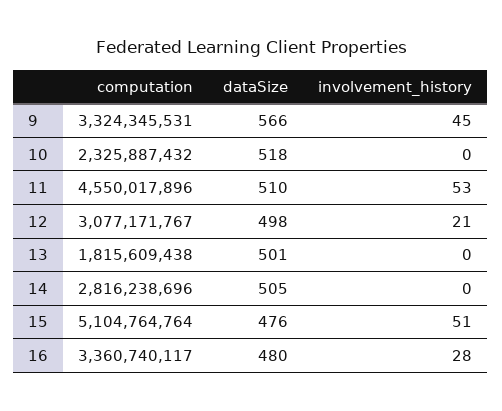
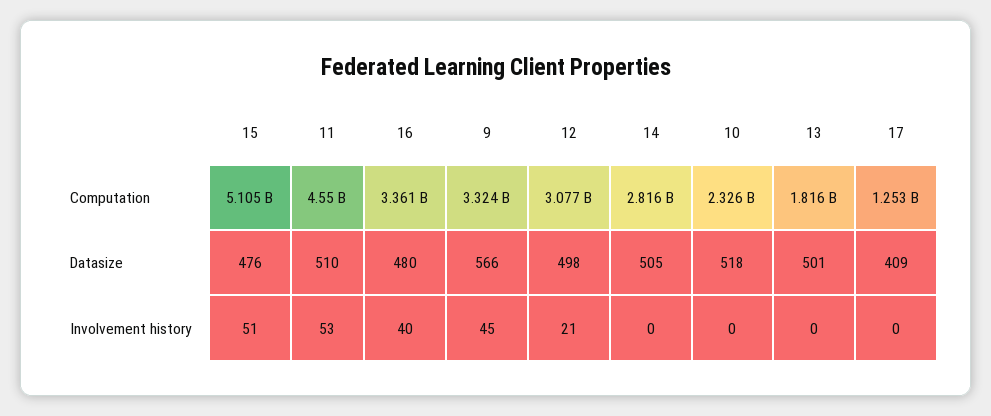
  {
    "computation": {
      "9": 3324345531,
      "10": 2325887432,
      "11": 4550017896,
      "12": 3077171767,
      "13": 1815609438,
      "14": 2816238696,
      "15": 5104764764,
-     "16": 3360740117
+     "16": 3360740117,
+     "17": 1253000000
    },
    "dataSize": {
      "9": 566,
      "10": 518,
      "11": 510,
      "12": 498,
      "13": 501,
      "14": 505,
      "15": 476,
-     "16": 480
+     "16": 480,
+     "17": 409
    },
    "involvement_history": {
      "9": 45,
      "10": 0,
      "11": 53,
      "12": 21,
      "13": 0,
      "14": 0,
      "15": 51,
-     "16": 28
+     "16": 40,
+     "17": 0
    }
  }

